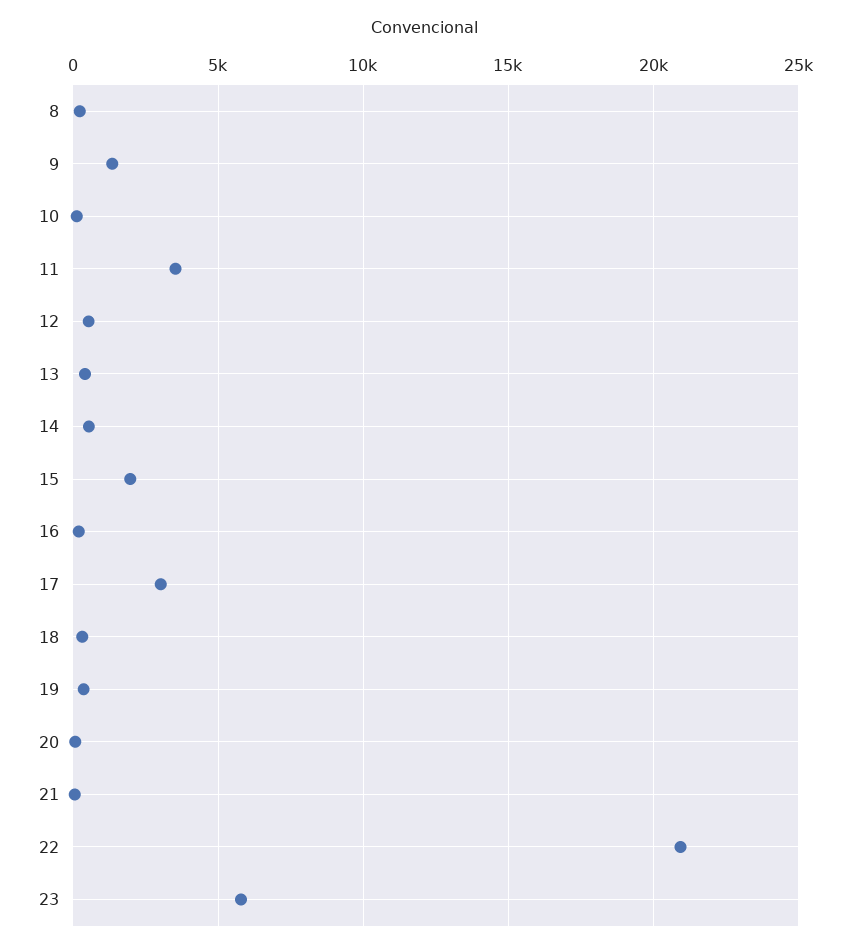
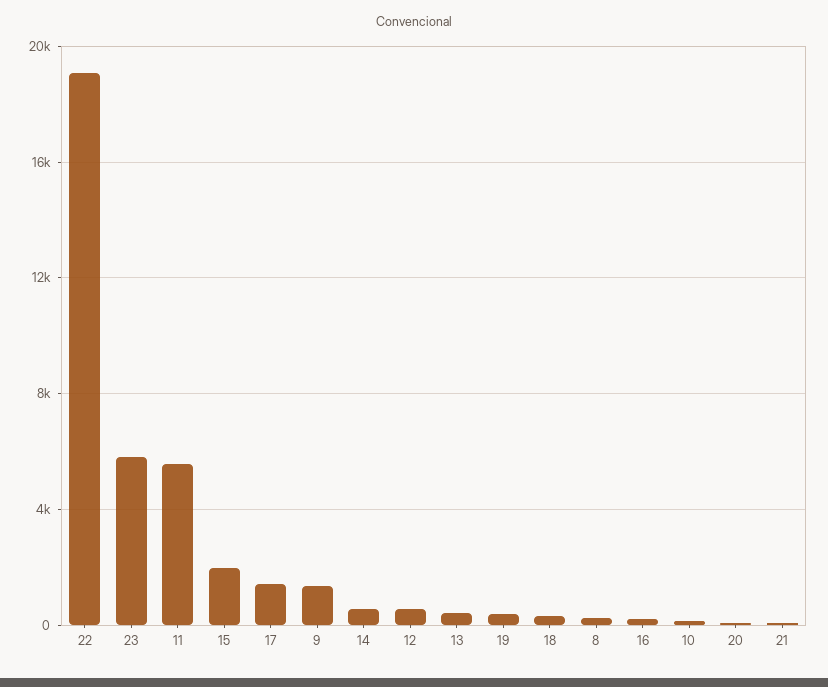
  {
    "8": 0,
    "9": 1500,
    "10": 0,
-   "11": 3500,
+   "11": 5500,
    "12": 500,
    "13": 500,
    "14": 500,
    "15": 2000,
    "16": 0,
-   "17": 3000,
+   "17": 1500,
    "18": 500,
    "19": 500,
    "20": 0,
    "21": 0,
-   "22": 21000,
+   "22": 19000,
    "23": 6000
  }

